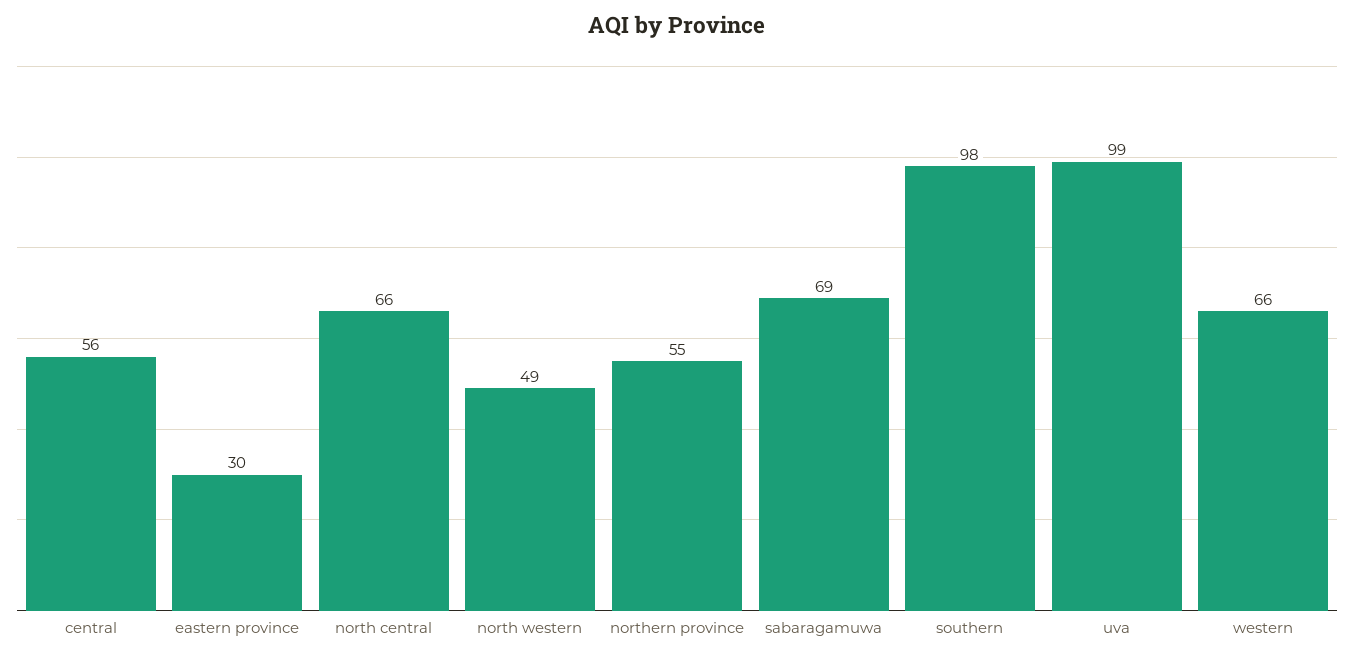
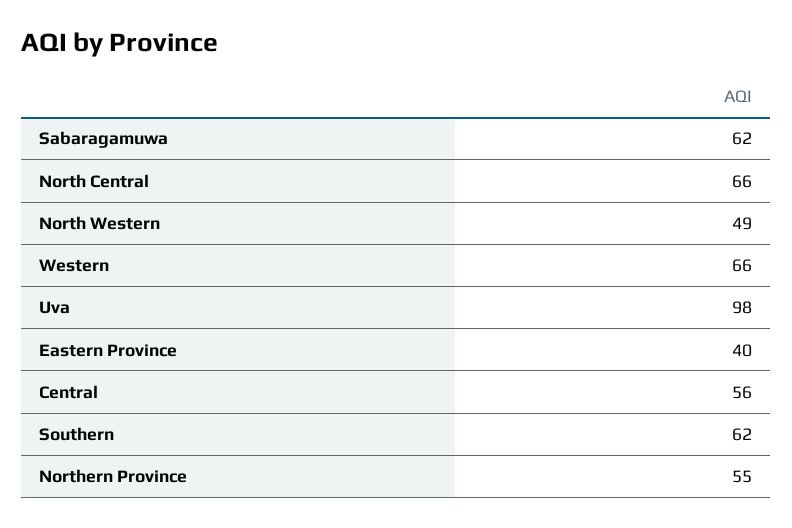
  {
    "central": 56,
-   "eastern province": 30,
+   "eastern province": 40,
    "north central": 66,
    "north western": 49,
    "northern province": 55,
-   "sabaragamuwa": 69,
+   "sabaragamuwa": 62,
-   "southern": 98,
+   "southern": 62,
-   "uva": 99,
+   "uva": 98,
    "western": 66
  }

